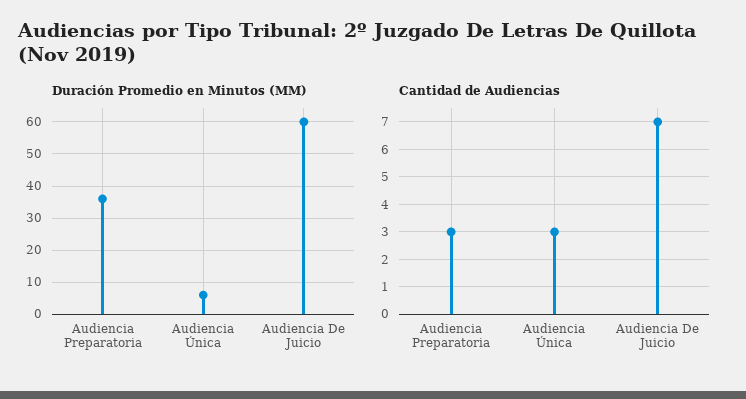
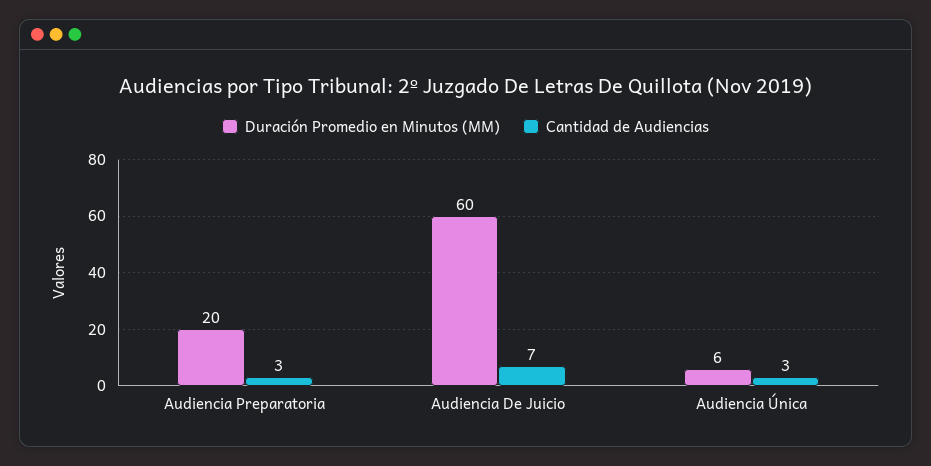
  {
    "Duración Promedio en Minutos (MM)": {
-     "Audiencia Preparatoria": 35,
+     "Audiencia Preparatoria": 20,
      "Audiencia Única": 6,
      "Audiencia De Juicio": 60
    },
    "Cantidad de Audiencias": {
      "Audiencia Preparatoria": 3,
      "Audiencia Única": 3,
      "Audiencia De Juicio": 7
    }
  }

